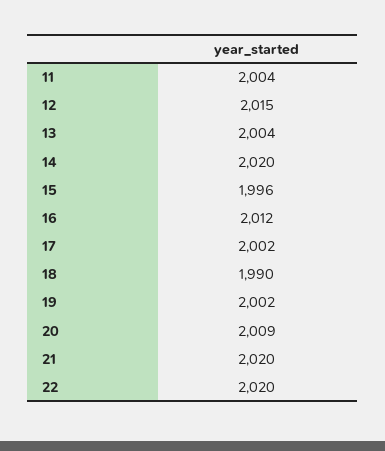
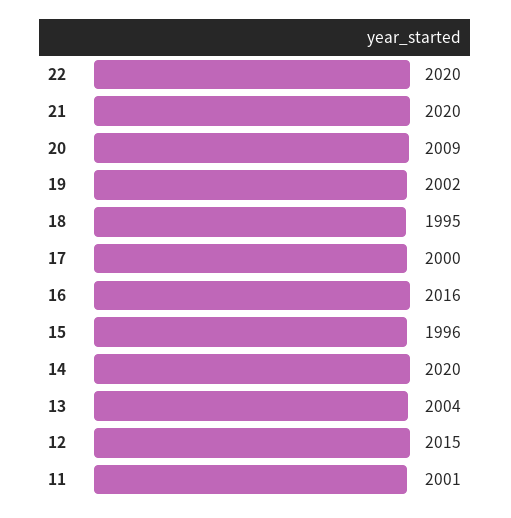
  {
-   "11": 2004,
+   "11": 2001,
    "12": 2015,
    "13": 2004,
    "14": 2020,
    "15": 1996,
-   "16": 2012,
+   "16": 2016,
-   "17": 2002,
+   "17": 2000,
-   "18": 1990,
+   "18": 1995,
    "19": 2002,
    "20": 2009,
    "21": 2020,
    "22": 2020
  }

